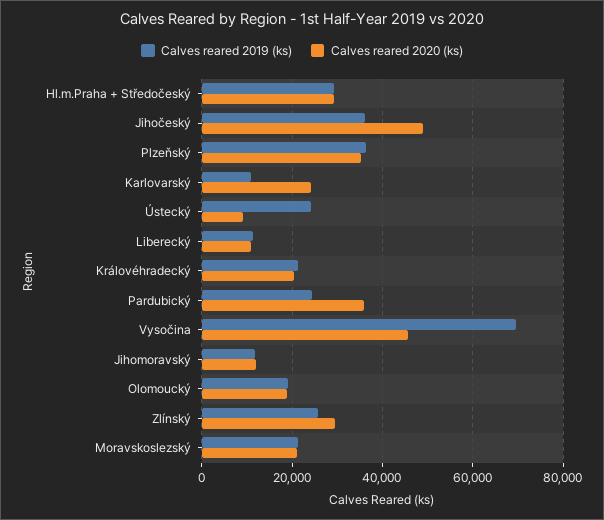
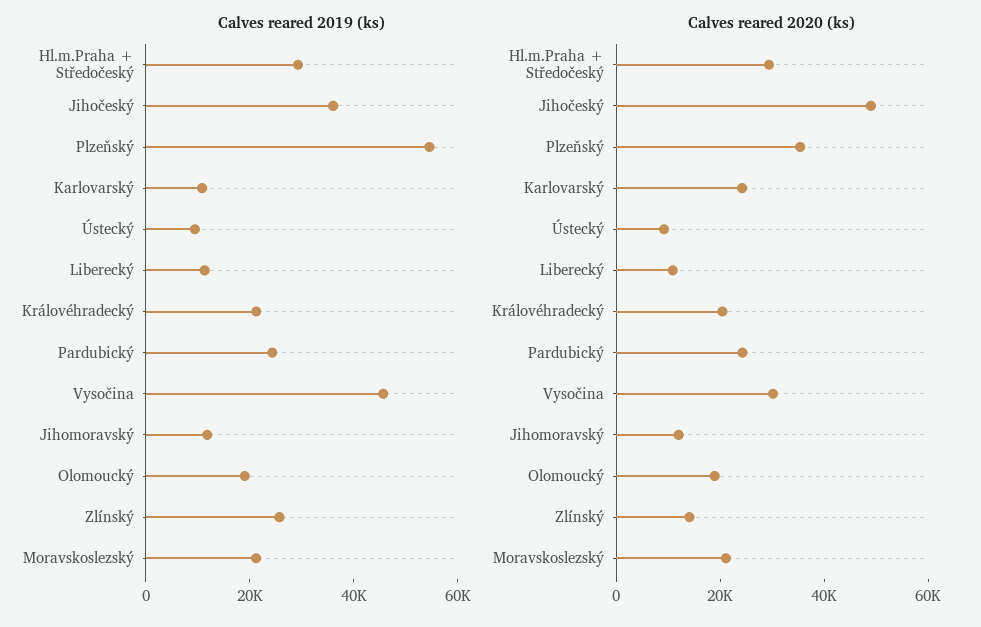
  {
    "Calves reared 2019 (ks)": {
      "Hl.m.Praha + Středočeský": 30000,
      "Jihočeský": 36000,
-     "Plzeňský": 36000,
+     "Plzeňský": 55000,
      "Karlovarský": 10000,
-     "Ústecký": 24000,
+     "Ústecký": 10000,
      "Liberecký": 12000,
      "Královéhradecký": 22000,
      "Pardubický": 24000,
-     "Vysočina": 70000,
+     "Vysočina": 45000,
      "Jihomoravský": 12000,
      "Olomoucký": 20000,
      "Zlínský": 26000,
      "Moravskoslezský": 22000
    },
    "Calves reared 2020 (ks)": {
      "Hl.m.Praha + Středočeský": 30000,
      "Jihočeský": 48000,
      "Plzeňský": 36000,
      "Karlovarský": 24000,
      "Ústecký": 10000,
      "Liberecký": 10000,
      "Královéhradecký": 20000,
-     "Pardubický": 36000,
+     "Pardubický": 25000,
-     "Vysočina": 46000,
+     "Vysočina": 30000,
      "Jihomoravský": 12000,
      "Olomoucký": 18000,
-     "Zlínský": 30000,
+     "Zlínský": 15000,
      "Moravskoslezský": 22000
    }
  }

